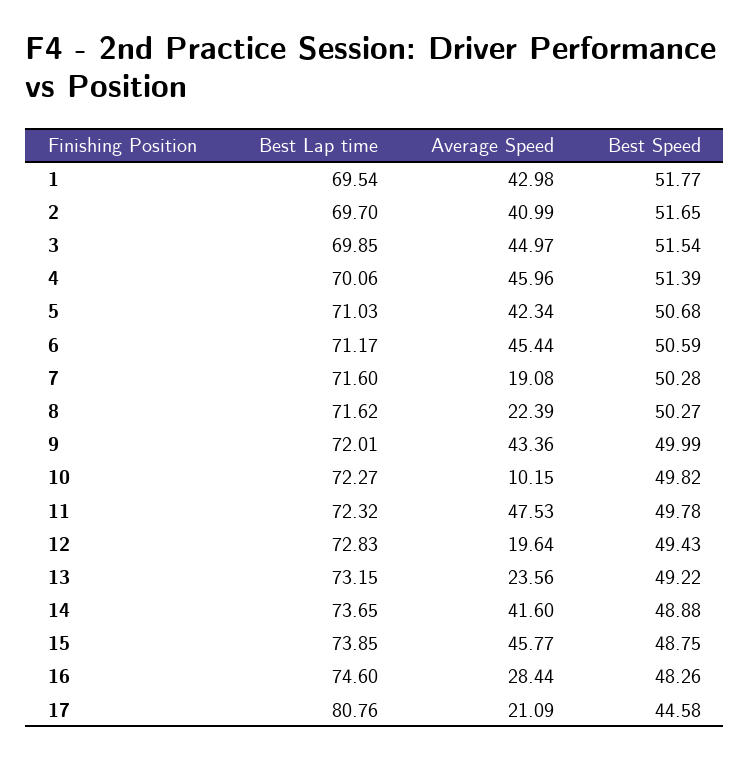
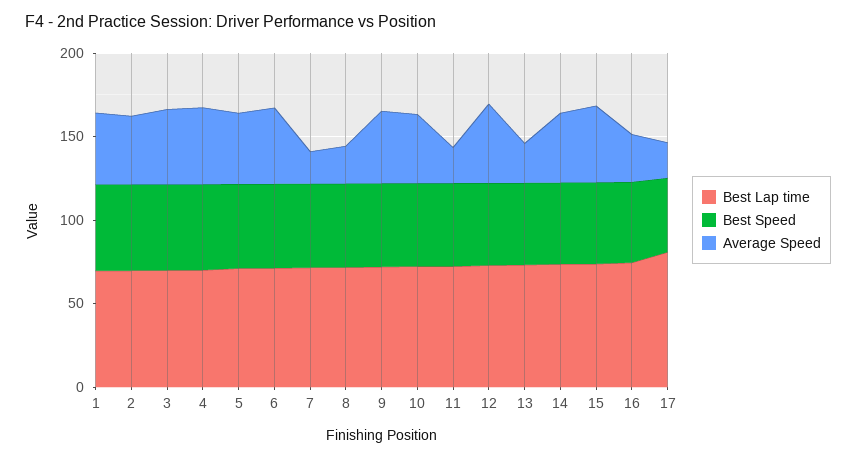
  {
    "Best Lap time": {
      "1": 69.54,
      "2": 69.7,
      "3": 69.85,
      "4": 70.06,
      "5": 71.03,
      "6": 71.17,
      "7": 71.6,
      "8": 71.62,
      "9": 72.01,
      "10": 72.27,
      "11": 72.32,
      "12": 72.83,
      "13": 73.15,
      "14": 73.65,
      "15": 73.85,
      "16": 74.6,
      "17": 80.76
    },
    "Average Speed": {
      "1": 42.98,
      "2": 40.99,
      "3": 44.97,
      "4": 45.96,
      "5": 42.34,
      "6": 45.44,
      "7": 19.08,
      "8": 22.39,
      "9": 43.36,
-     "10": 10.15,
+     "10": 40,
-     "11": 47.53,
+     "11": 20,
-     "12": 19.64,
+     "12": 50,
      "13": 23.56,
      "14": 41.6,
      "15": 45.77,
      "16": 28.44,
      "17": 21.09
    },
    "Best Speed": {
      "1": 51.77,
      "2": 51.65,
      "3": 51.54,
      "4": 51.39,
      "5": 50.68,
      "6": 50.59,
      "7": 50.28,
      "8": 50.27,
      "9": 49.99,
      "10": 49.82,
      "11": 49.78,
      "12": 49.43,
      "13": 49.22,
      "14": 48.88,
      "15": 48.75,
      "16": 48.26,
      "17": 44.58
    }
  }

